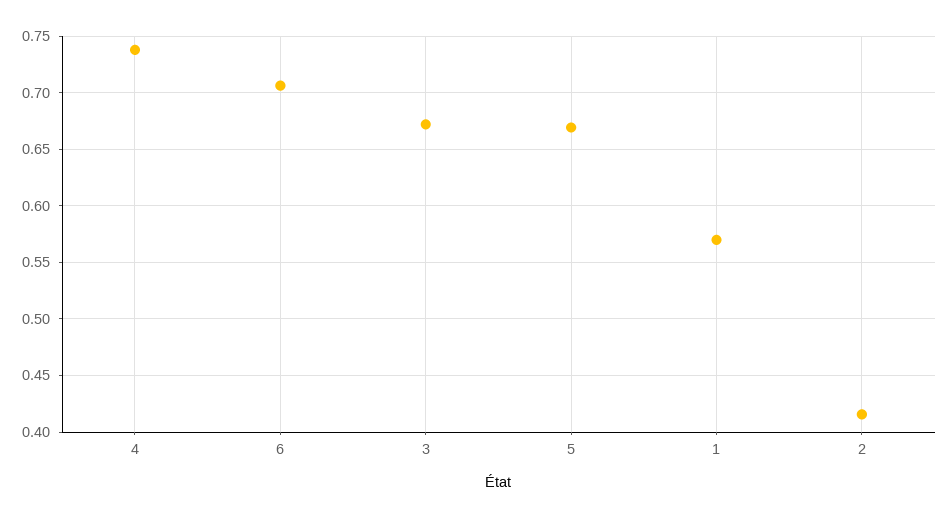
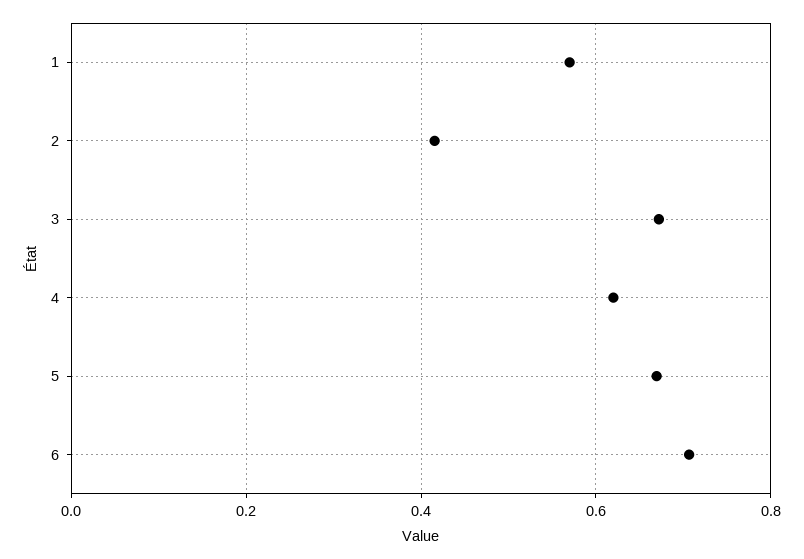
  {
-   "4": 0.74,
+   "4": 0.62,
    "6": 0.71,
    "3": 0.67,
    "5": 0.67,
    "1": 0.57,
    "2": 0.42
  }

